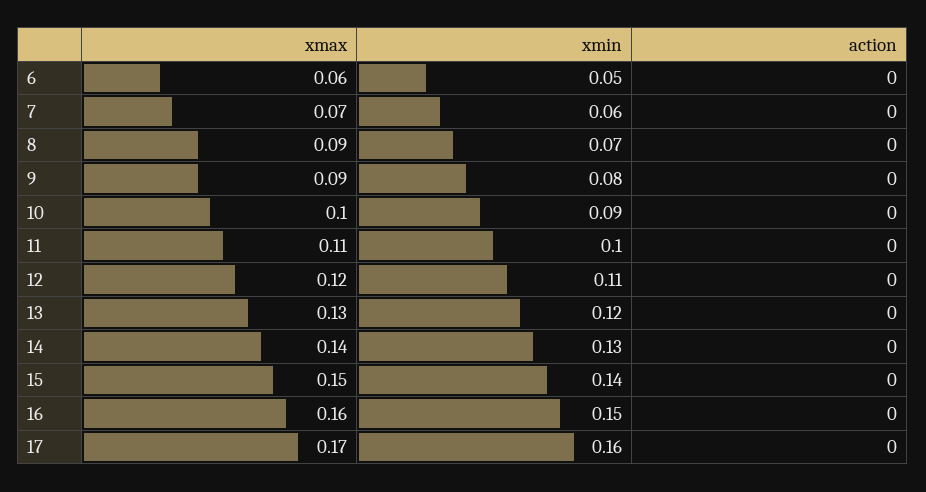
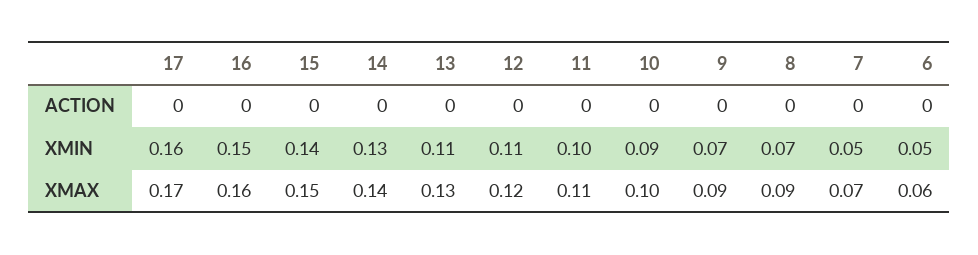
  {
    "xmax": {
      "6": 0.06,
      "7": 0.07,
      "8": 0.09,
      "9": 0.09,
      "10": 0.1,
      "11": 0.11,
      "12": 0.12,
      "13": 0.13,
      "14": 0.14,
      "15": 0.15,
      "16": 0.16,
      "17": 0.17
    },
    "xmin": {
      "6": 0.05,
-     "7": 0.06,
+     "7": 0.05,
      "8": 0.07,
-     "9": 0.08,
+     "9": 0.07,
      "10": 0.09,
      "11": 0.1,
      "12": 0.11,
-     "13": 0.12,
+     "13": 0.11,
      "14": 0.13,
      "15": 0.14,
      "16": 0.15,
      "17": 0.16
    },
    "action": {
      "6": 0,
      "7": 0,
      "8": 0,
      "9": 0,
      "10": 0,
      "11": 0,
      "12": 0,
      "13": 0,
      "14": 0,
      "15": 0,
      "16": 0,
      "17": 0
    }
  }

